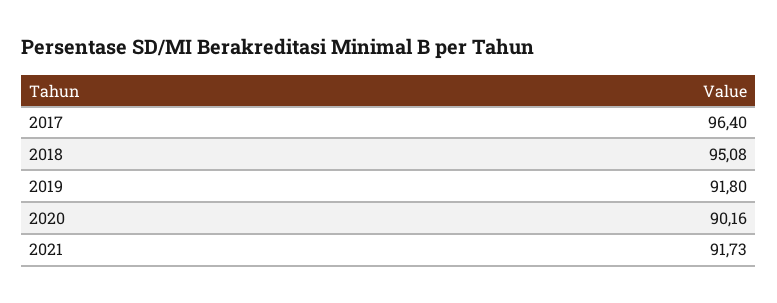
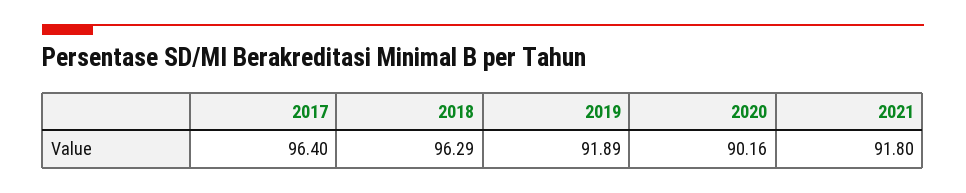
  {
    "2017": 96.4,
-   "2018": 95.08,
+   "2018": 96.29,
-   "2019": 91.8,
+   "2019": 91.89,
    "2020": 90.16,
-   "2021": 91.73
+   "2021": 91.8
  }

